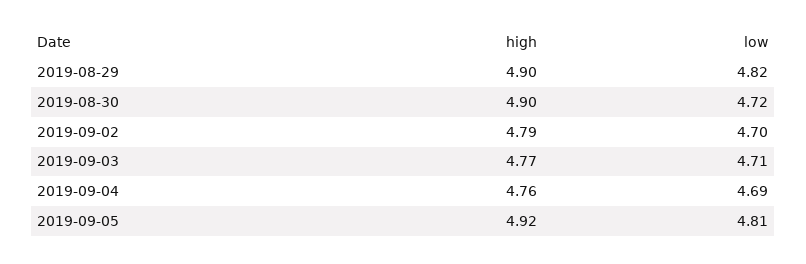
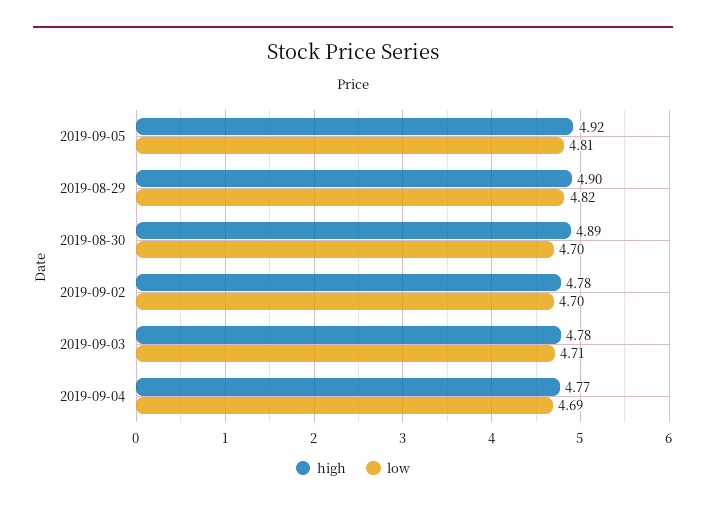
  {
    "high": {
      "2019-08-29": 4.9,
-     "2019-08-30": 4.9,
+     "2019-08-30": 4.89,
-     "2019-09-02": 4.79,
+     "2019-09-02": 4.78,
-     "2019-09-03": 4.77,
+     "2019-09-03": 4.78,
-     "2019-09-04": 4.76,
+     "2019-09-04": 4.77,
      "2019-09-05": 4.92
    },
    "low": {
      "2019-08-29": 4.82,
-     "2019-08-30": 4.72,
+     "2019-08-30": 4.7,
      "2019-09-02": 4.7,
      "2019-09-03": 4.71,
      "2019-09-04": 4.69,
      "2019-09-05": 4.81
    }
  }

